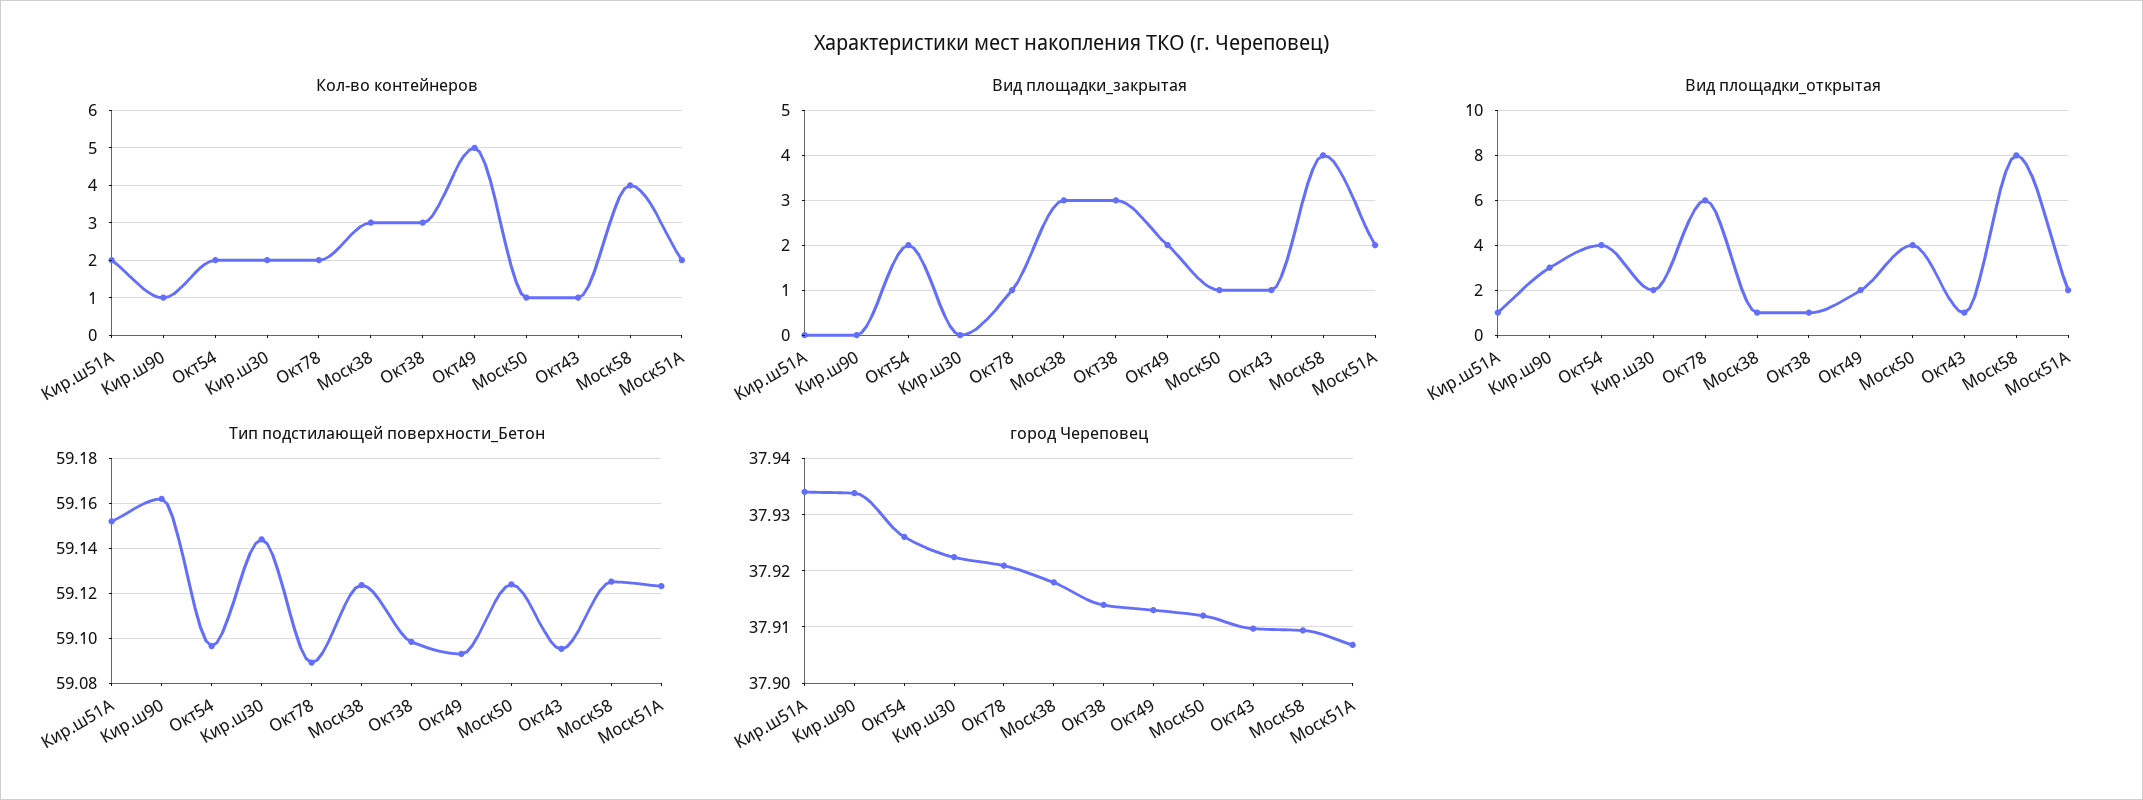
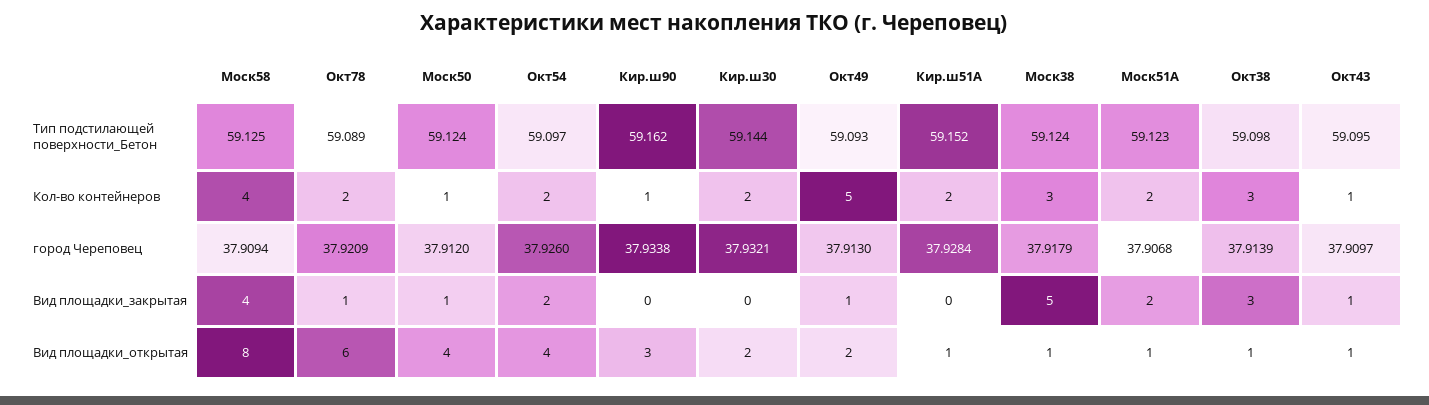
  {
    "Кол-во контейнеров": {
      "Кир.ш51А": 2,
      "Кир.ш90": 1,
      "Окт54": 2,
      "Кир.ш30": 2,
      "Окт78": 2,
      "Моск38": 3,
      "Окт38": 3,
      "Окт49": 5,
      "Моск50": 1,
      "Окт43": 1,
      "Моск58": 4,
      "Моск51А": 2
    },
    "Вид площадки_закрытая": {
      "Кир.ш51А": 0,
      "Кир.ш90": 0,
      "Окт54": 2,
      "Кир.ш30": 0,
      "Окт78": 1,
-     "Моск38": 3,
+     "Моск38": 5,
      "Окт38": 3,
-     "Окт49": 2,
+     "Окт49": 1,
      "Моск50": 1,
      "Окт43": 1,
      "Моск58": 4,
      "Моск51А": 2
    },
    "Вид площадки_открытая": {
      "Кир.ш51А": 1,
      "Кир.ш90": 3,
      "Окт54": 4,
      "Кир.ш30": 2,
      "Окт78": 6,
      "Моск38": 1,
      "Окт38": 1,
      "Окт49": 2,
      "Моск50": 4,
      "Окт43": 1,
      "Моск58": 8,
-     "Моск51А": 2
+     "Моск51А": 1
    },
    "Тип подстилающей поверхности_Бетон": {
      "Кир.ш51А": 59.152,
      "Кир.ш90": 59.162,
      "Окт54": 59.097,
      "Кир.ш30": 59.144,
      "Окт78": 59.089,
      "Моск38": 59.124,
      "Окт38": 59.098,
      "Окт49": 59.093,
      "Моск50": 59.124,
      "Окт43": 59.095,
      "Моск58": 59.125,
      "Моск51А": 59.123
    },
    "город Череповец": {
-     "Кир.ш51А": 37.934,
+     "Кир.ш51А": 37.9284,
      "Кир.ш90": 37.9338,
      "Окт54": 37.926,
-     "Кир.ш30": 37.922,
+     "Кир.ш30": 37.9321,
      "Окт78": 37.9209,
      "Моск38": 37.9179,
      "Окт38": 37.9139,
      "Окт49": 37.913,
      "Моск50": 37.912,
      "Окт43": 37.9097,
      "Моск58": 37.9094,
      "Моск51А": 37.9068
    }
  }

